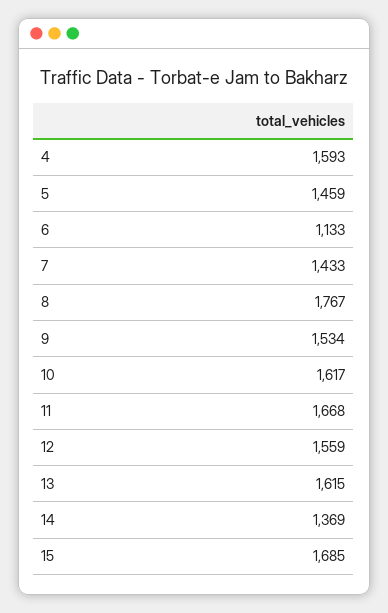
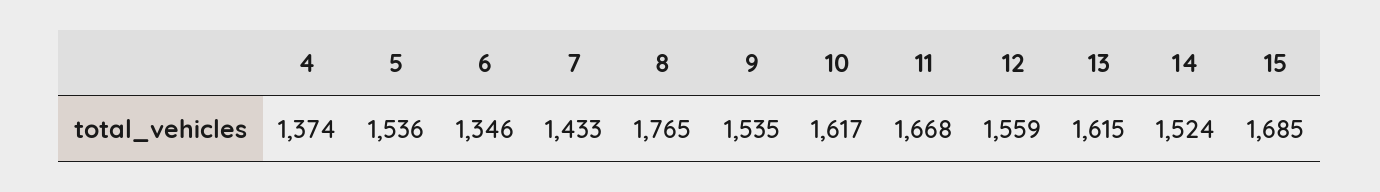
  {
-   "4": 1593,
+   "4": 1374,
-   "5": 1459,
+   "5": 1536,
-   "6": 1133,
+   "6": 1346,
    "7": 1433,
-   "8": 1767,
+   "8": 1765,
-   "9": 1534,
+   "9": 1535,
    "10": 1617,
    "11": 1668,
    "12": 1559,
    "13": 1615,
-   "14": 1369,
+   "14": 1524,
    "15": 1685
  }

